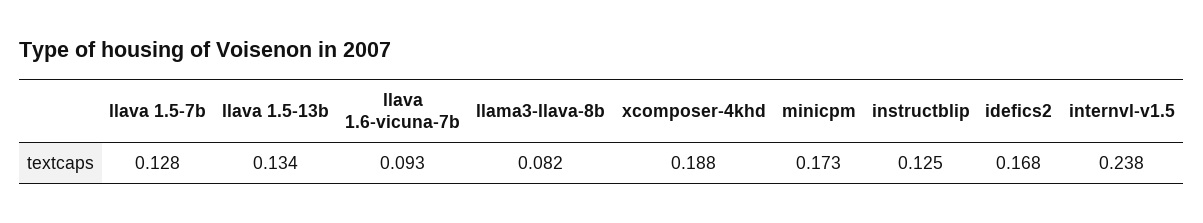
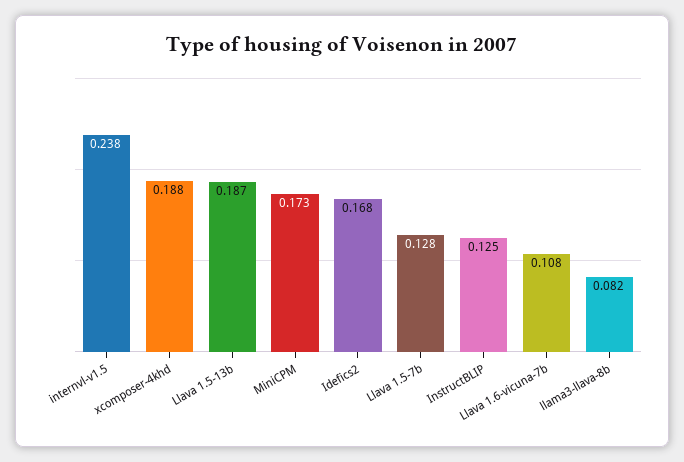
  {
    "llava 1.5-7b": 0.128,
-   "llava 1.5-13b": 0.134,
+   "llava 1.5-13b": 0.187,
-   "llava 1.6-vicuna-7b": 0.093,
+   "llava 1.6-vicuna-7b": 0.108,
    "llama3-llava-8b": 0.082,
    "xcomposer-4khd": 0.188,
    "minicpm": 0.173,
    "instructblip": 0.125,
    "idefics2": 0.168,
    "internvl-v1.5": 0.238
  }

